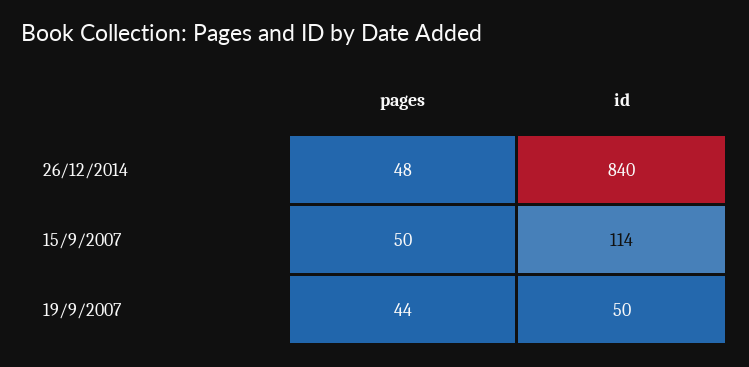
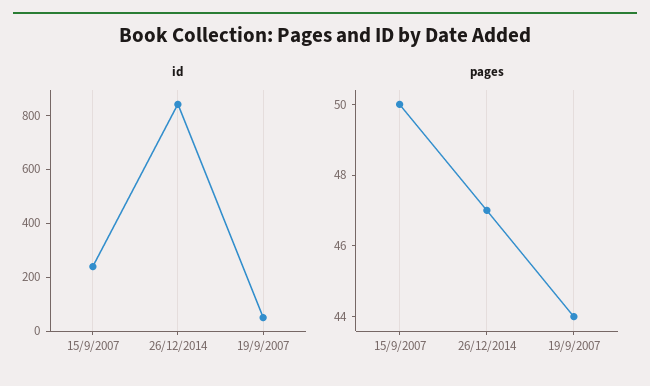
  {
    "pages": {
-     "26/12/2014": 48,
+     "26/12/2014": 47,
      "15/9/2007": 50,
      "19/9/2007": 44
    },
    "id": {
      "26/12/2014": 840,
-     "15/9/2007": 114,
+     "15/9/2007": 250,
      "19/9/2007": 50
    }
  }

